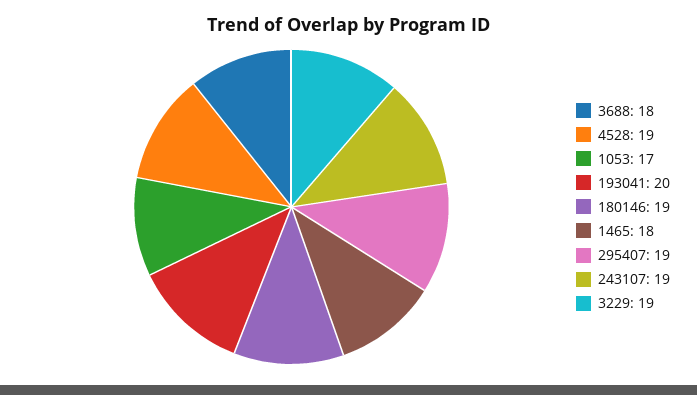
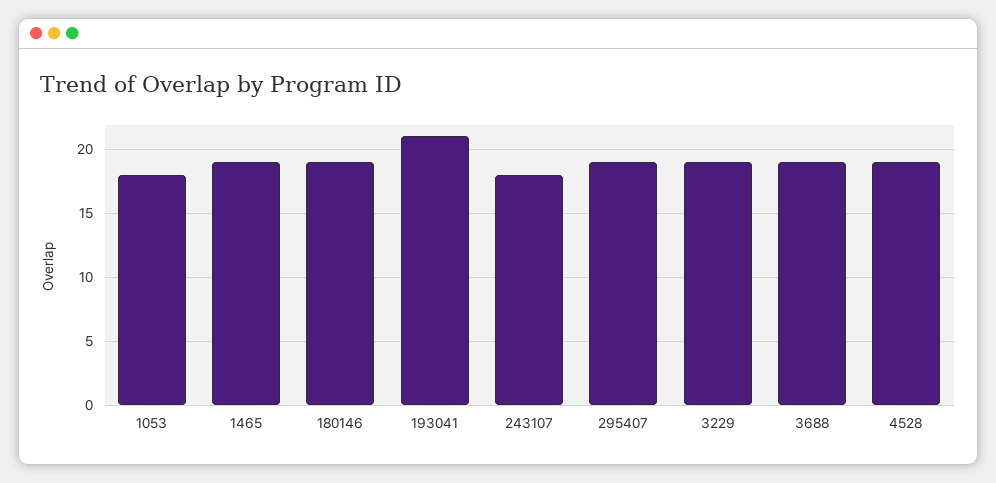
  {
-   "3688": 18,
+   "3688": 19,
    "4528": 19,
-   "1053": 17,
+   "1053": 18,
-   "193041": 20,
+   "193041": 21,
    "180146": 19,
-   "1465": 18,
+   "1465": 19,
    "295407": 19,
-   "243107": 19,
+   "243107": 18,
    "3229": 19
  }

